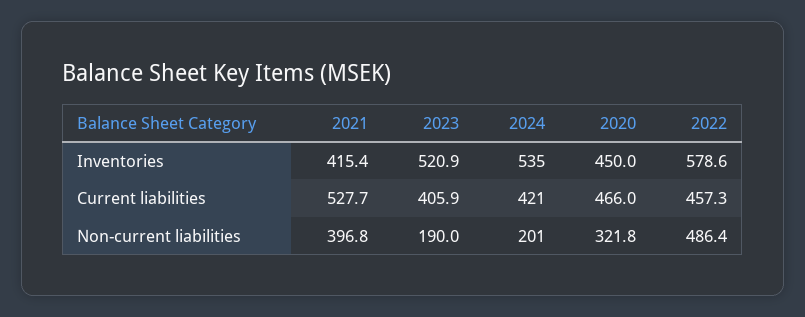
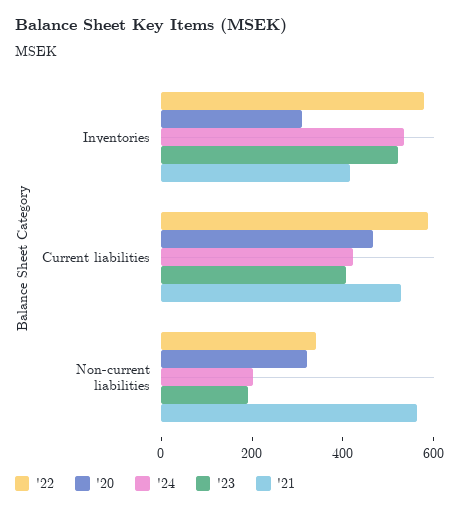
  {
    "2021": {
      "Inventories": 415.4,
      "Current liabilities": 527.7,
-     "Non-current liabilities": 396.8
+     "Non-current liabilities": 550
    },
    "2023": {
      "Inventories": 520.9,
      "Current liabilities": 405.9,
      "Non-current liabilities": 190
    },
    "2024": {
      "Inventories": 535,
      "Current liabilities": 421,
      "Non-current liabilities": 201
    },
    "2020": {
-     "Inventories": 450,
+     "Inventories": 300,
      "Current liabilities": 466,
      "Non-current liabilities": 321.8
    },
    "2022": {
      "Inventories": 578.6,
-     "Current liabilities": 457.3,
+     "Current liabilities": 600,
-     "Non-current liabilities": 486.4
+     "Non-current liabilities": 350
    }
  }

